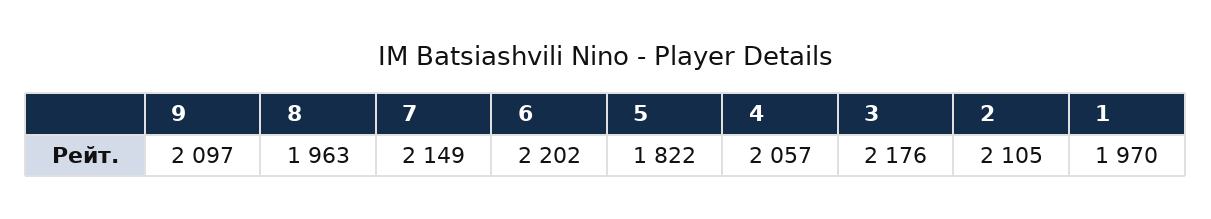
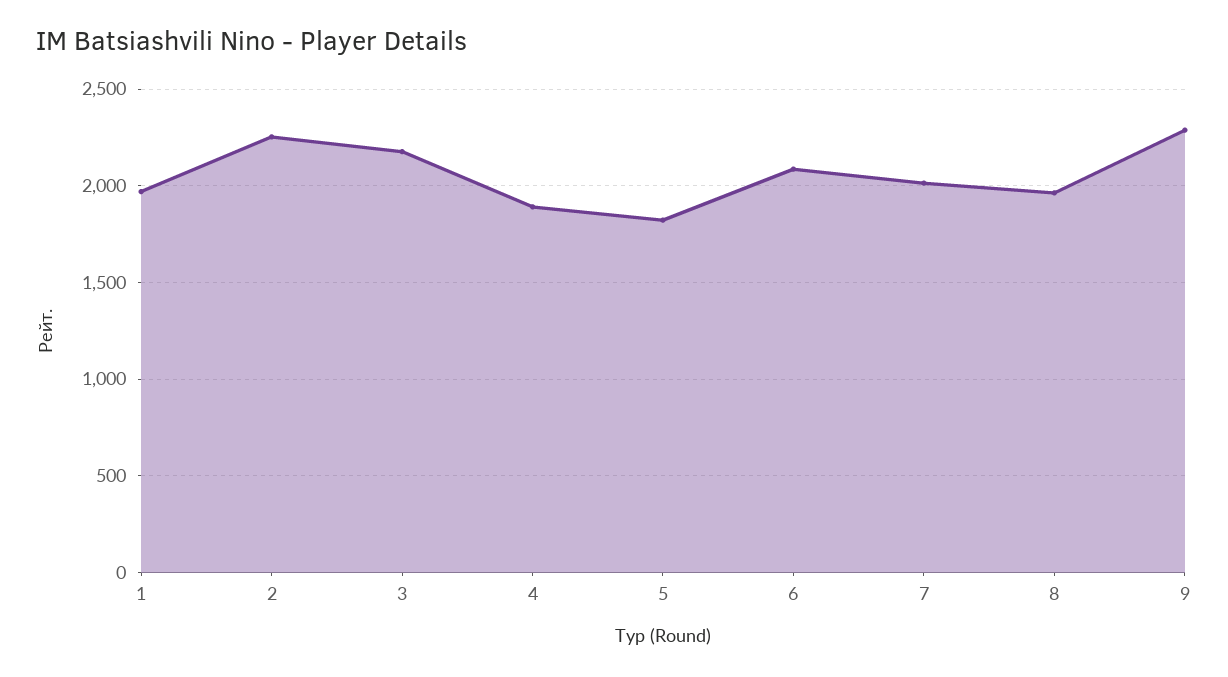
  {
-   "9": 2097,
+   "9": 2300,
    "8": 1963,
-   "7": 2149,
+   "7": 2000,
-   "6": 2202,
+   "6": 2100,
    "5": 1822,
-   "4": 2057,
+   "4": 1900,
    "3": 2176,
-   "2": 2105,
+   "2": 2250,
    "1": 1970
  }

